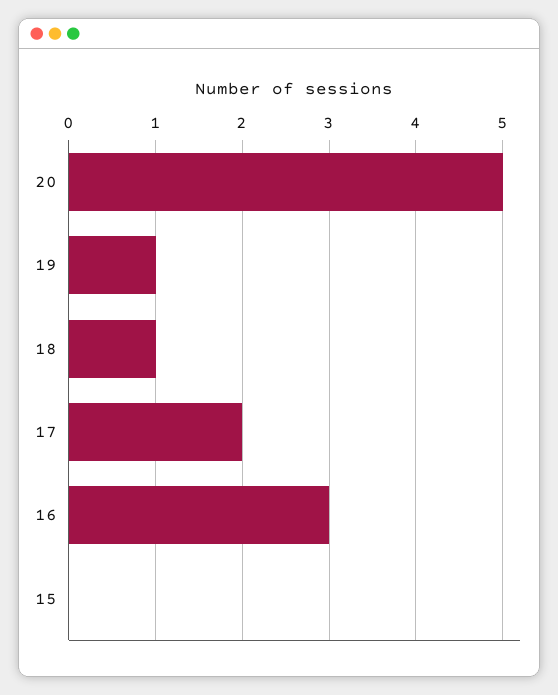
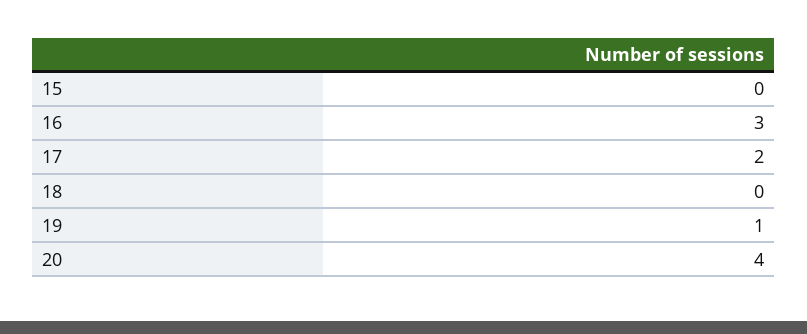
  {
-   "20": 5,
+   "20": 4,
    "19": 1,
-   "18": 1,
+   "18": 0,
    "17": 2,
    "16": 3,
    "15": 0
  }

